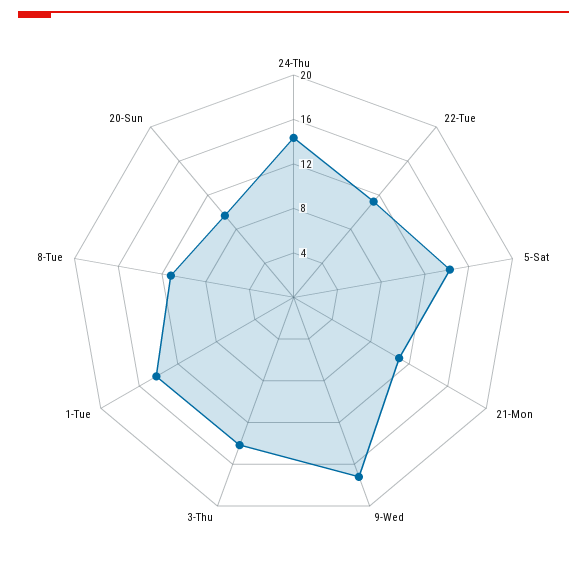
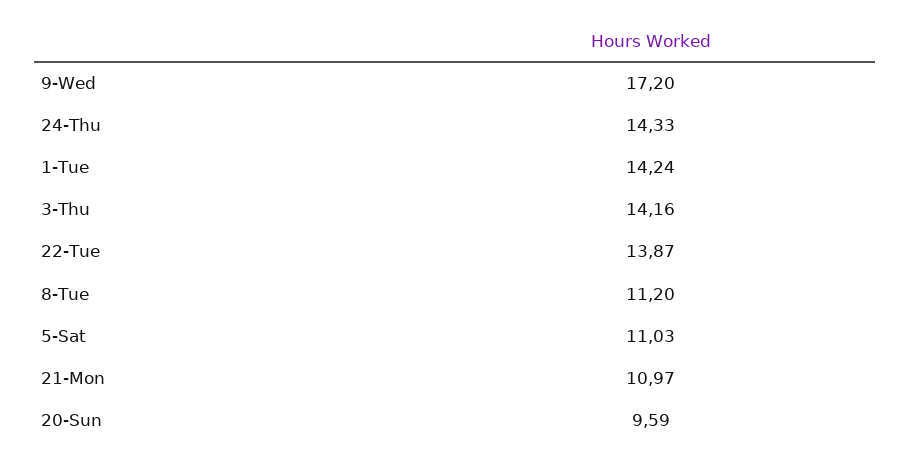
  {
    "24-Thu": 14.33,
-   "22-Tue": 11,
+   "22-Tue": 13.87,
-   "5-Sat": 14,
+   "5-Sat": 11.03,
    "21-Mon": 10.97,
    "9-Wed": 17.2,
    "3-Thu": 14.16,
    "1-Tue": 14.24,
    "8-Tue": 11.2,
    "20-Sun": 9.59
  }

